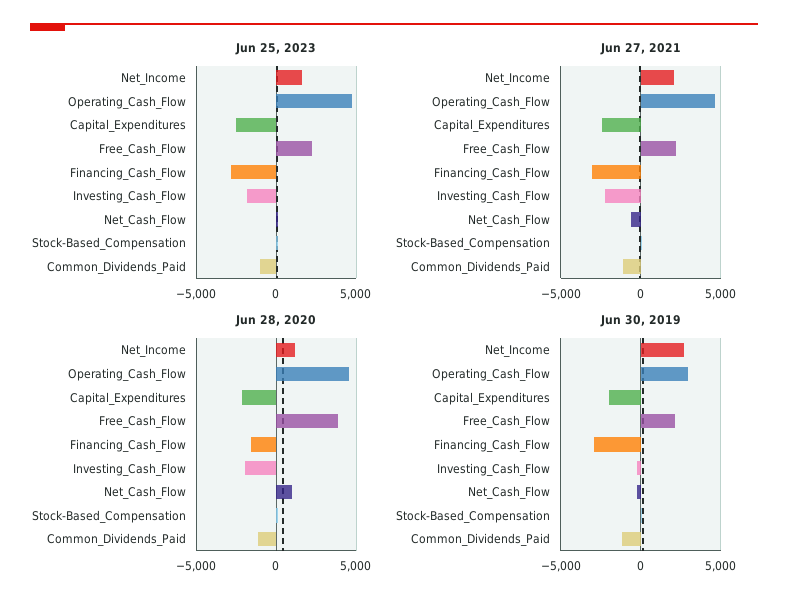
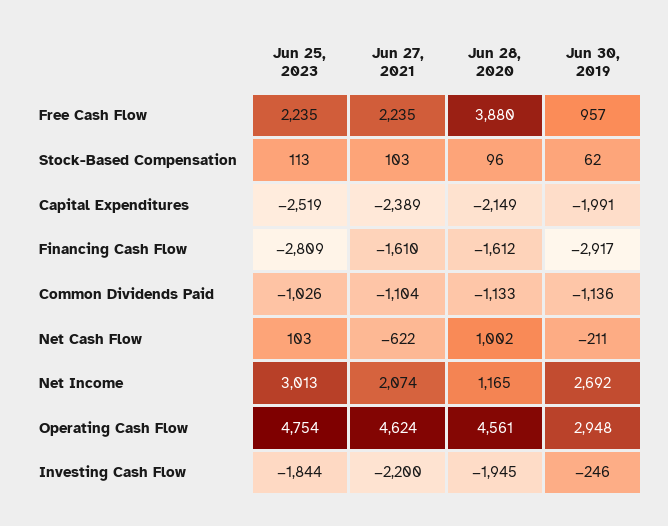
  {
    "Jun 25, 2023": {
-     "Net_Income": 1500,
+     "Net_Income": 3013,
      "Operating_Cash_Flow": 4754,
      "Capital_Expenditures": -2519,
      "Free_Cash_Flow": 2235,
      "Financing_Cash_Flow": -2809,
      "Investing_Cash_Flow": -1844,
      "Net_Cash_Flow": 103,
      "Stock-Based_Compensation": 113,
      "Common_Dividends_Paid": -1026
    },
    "Jun 27, 2021": {
      "Net_Income": 2074,
      "Operating_Cash_Flow": 4624,
      "Capital_Expenditures": -2389,
      "Free_Cash_Flow": 2235,
-     "Financing_Cash_Flow": -3000,
+     "Financing_Cash_Flow": -1610,
      "Investing_Cash_Flow": -2200,
      "Net_Cash_Flow": -622,
      "Stock-Based_Compensation": 103,
      "Common_Dividends_Paid": -1104
    },
    "Jun 28, 2020": {
      "Net_Income": 1165,
      "Operating_Cash_Flow": 4561,
      "Capital_Expenditures": -2149,
      "Free_Cash_Flow": 3880,
      "Financing_Cash_Flow": -1612,
      "Investing_Cash_Flow": -1945,
      "Net_Cash_Flow": 1002,
      "Stock-Based_Compensation": 96,
      "Common_Dividends_Paid": -1133
    },
    "Jun 30, 2019": {
      "Net_Income": 2692,
      "Operating_Cash_Flow": 2948,
      "Capital_Expenditures": -1991,
-     "Free_Cash_Flow": 2000,
+     "Free_Cash_Flow": 957,
      "Financing_Cash_Flow": -2917,
      "Investing_Cash_Flow": -246,
      "Net_Cash_Flow": -211,
      "Stock-Based_Compensation": 62,
      "Common_Dividends_Paid": -1136
    }
  }

